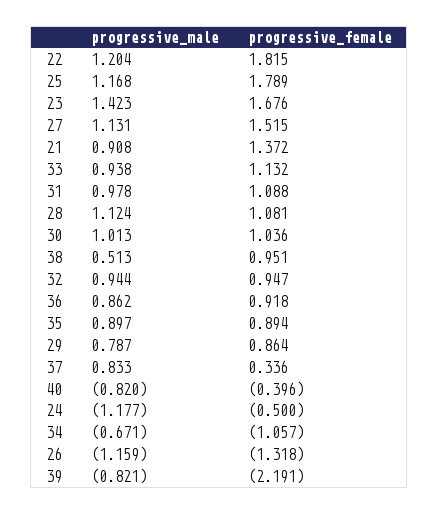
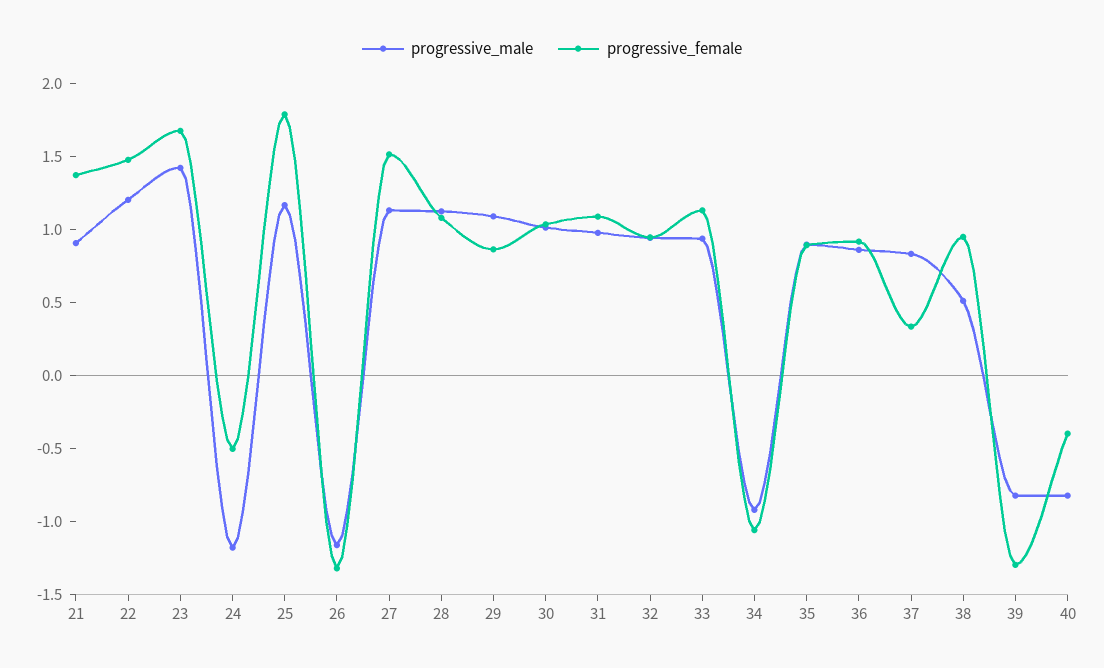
  {
    "progressive_male": {
      "22": 1.204,
      "25": 1.168,
      "23": 1.423,
      "27": 1.131,
      "21": 0.908,
      "33": 0.938,
      "31": 0.978,
      "28": 1.124,
      "30": 1.013,
      "38": 0.513,
      "32": 0.944,
      "36": 0.862,
      "35": 0.897,
-     "29": 0.787,
+     "29": 1.1,
      "37": 0.833,
      "40": -0.82,
      "24": -1.177,
-     "34": -0.671,
+     "34": -0.9,
      "26": -1.159,
      "39": -0.821
    },
    "progressive_female": {
-     "22": 1.815,
+     "22": 1.5,
      "25": 1.789,
      "23": 1.676,
      "27": 1.515,
      "21": 1.372,
      "33": 1.132,
      "31": 1.088,
      "28": 1.081,
      "30": 1.036,
      "38": 0.951,
      "32": 0.947,
      "36": 0.918,
      "35": 0.894,
      "29": 0.864,
      "37": 0.336,
      "40": -0.396,
      "24": -0.5,
      "34": -1.057,
      "26": -1.318,
-     "39": -2.191
+     "39": -1.3
    }
  }

